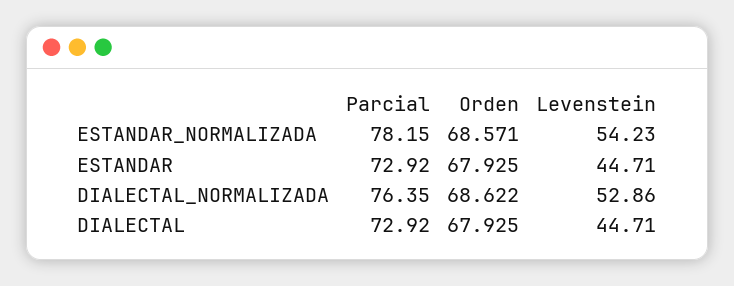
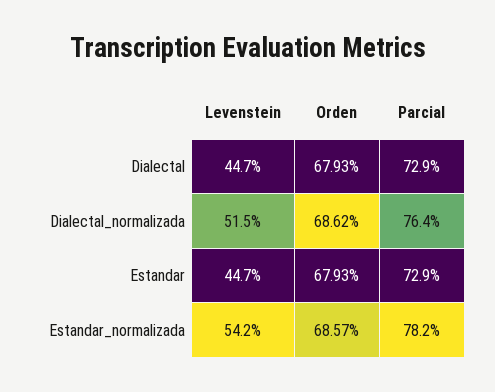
  {
    "Parcial": {
      "ESTANDAR_NORMALIZADA": 78.15,
      "ESTANDAR": 72.92,
      "DIALECTAL_NORMALIZADA": 76.35,
      "DIALECTAL": 72.92
    },
    "Orden": {
      "ESTANDAR_NORMALIZADA": 68.571,
      "ESTANDAR": 67.925,
      "DIALECTAL_NORMALIZADA": 68.622,
      "DIALECTAL": 67.925
    },
    "Levenstein": {
      "ESTANDAR_NORMALIZADA": 54.23,
      "ESTANDAR": 44.71,
-     "DIALECTAL_NORMALIZADA": 52.86,
+     "DIALECTAL_NORMALIZADA": 51.5,
      "DIALECTAL": 44.71
    }
  }

